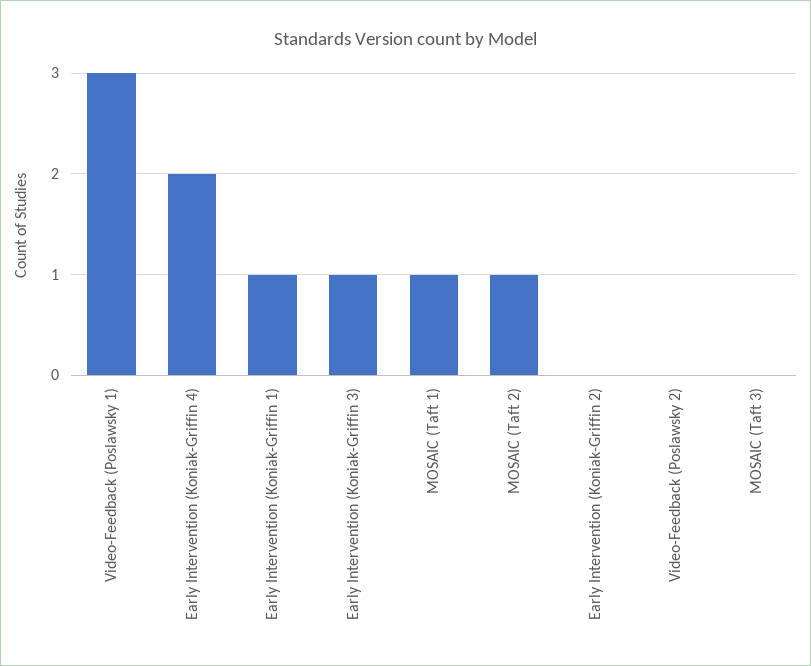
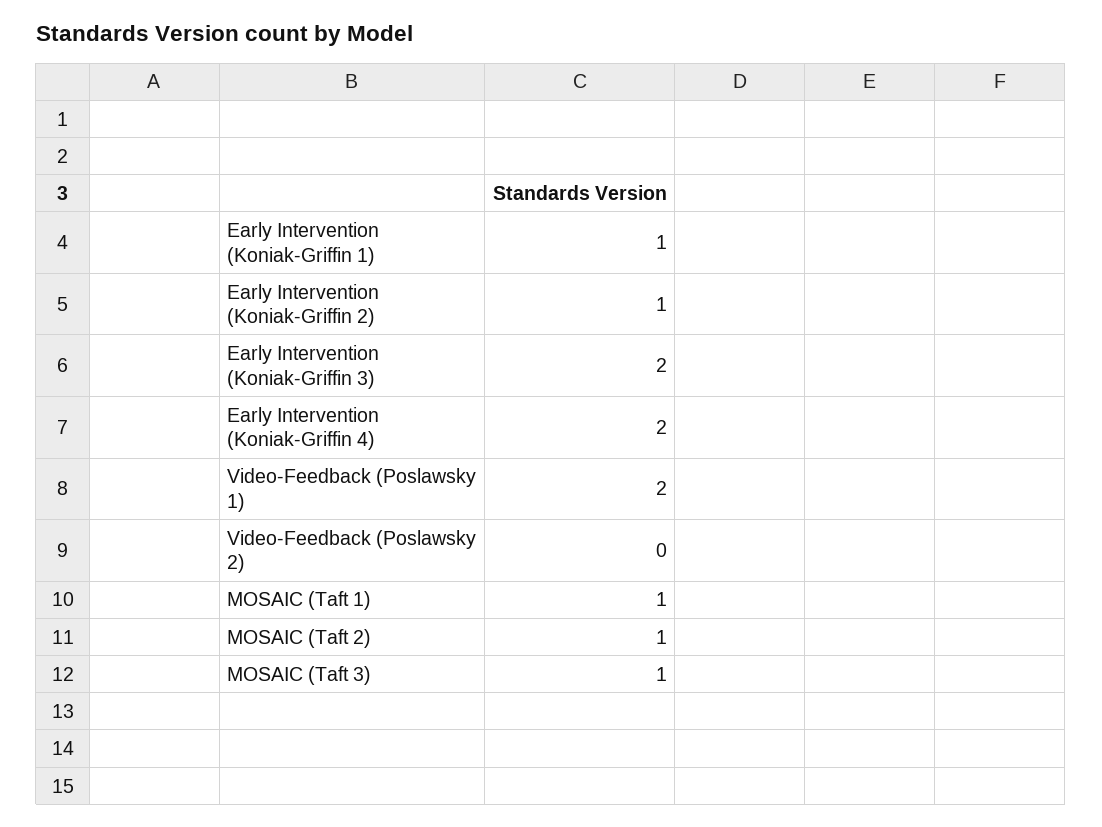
  {
-   "Video-Feedback (Poslawsky 1)": 3,
+   "Video-Feedback (Poslawsky 1)": 2,
    "Early Intervention (Koniak-Griffin 4)": 2,
    "Early Intervention (Koniak-Griffin 1)": 1,
-   "Early Intervention (Koniak-Griffin 3)": 1,
+   "Early Intervention (Koniak-Griffin 3)": 2,
    "MOSAIC (Taft 1)": 1,
    "MOSAIC (Taft 2)": 1,
-   "Early Intervention (Koniak-Griffin 2)": 0,
+   "Early Intervention (Koniak-Griffin 2)": 1,
    "Video-Feedback (Poslawsky 2)": 0,
-   "MOSAIC (Taft 3)": 0
+   "MOSAIC (Taft 3)": 1
  }

